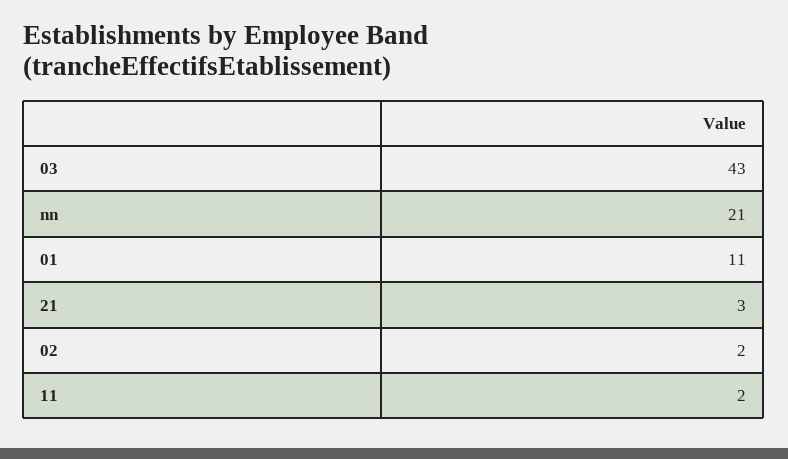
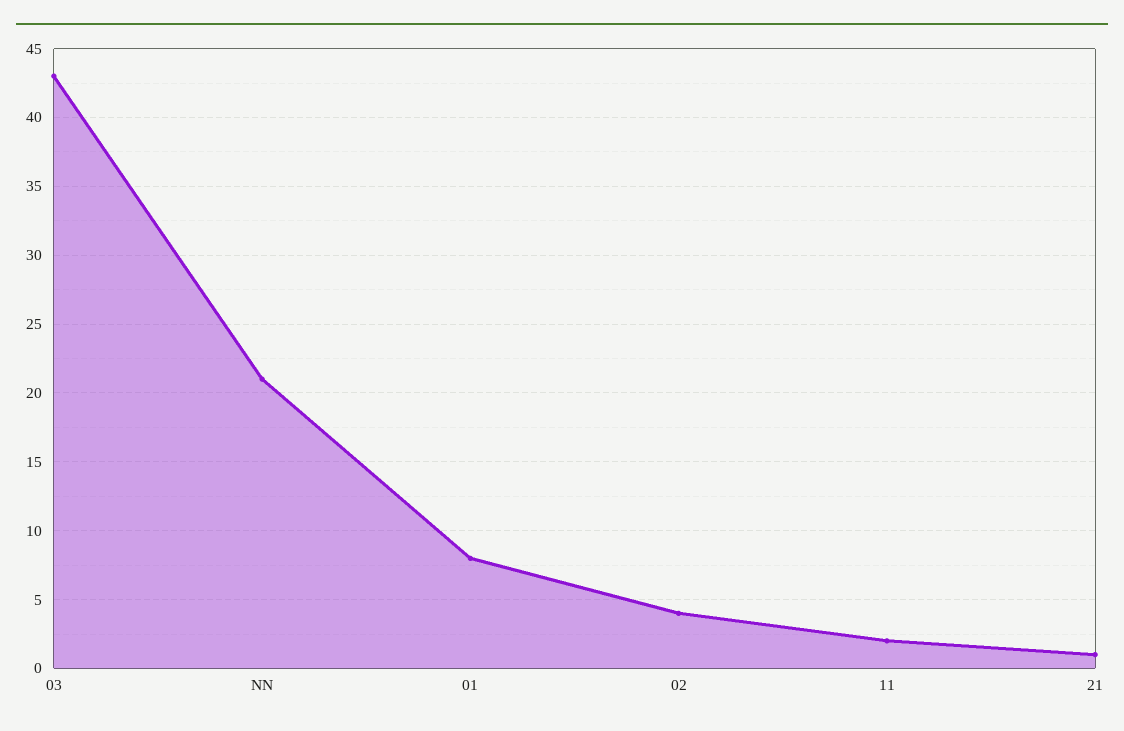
  {
    "03": 43,
    "nn": 21,
-   "01": 11,
+   "01": 8,
-   "21": 3,
+   "21": 1,
-   "02": 2,
+   "02": 4,
    "11": 2
  }

